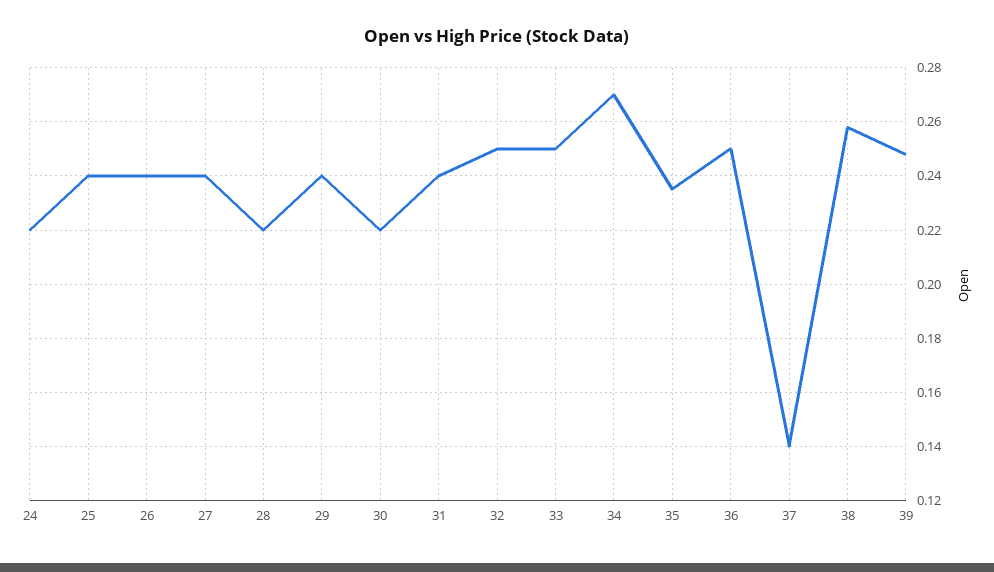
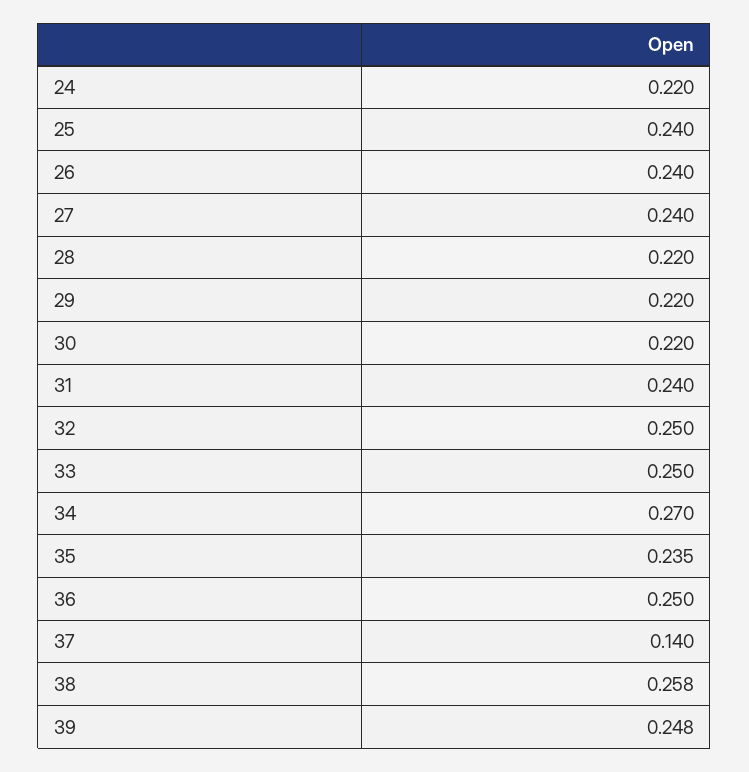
  {
    "24": 0.22,
    "25": 0.24,
    "26": 0.24,
    "27": 0.24,
    "28": 0.22,
-   "29": 0.24,
+   "29": 0.22,
    "30": 0.22,
    "31": 0.24,
    "32": 0.25,
    "33": 0.25,
    "34": 0.27,
    "35": 0.235,
    "36": 0.25,
    "37": 0.14,
    "38": 0.258,
    "39": 0.248
  }

